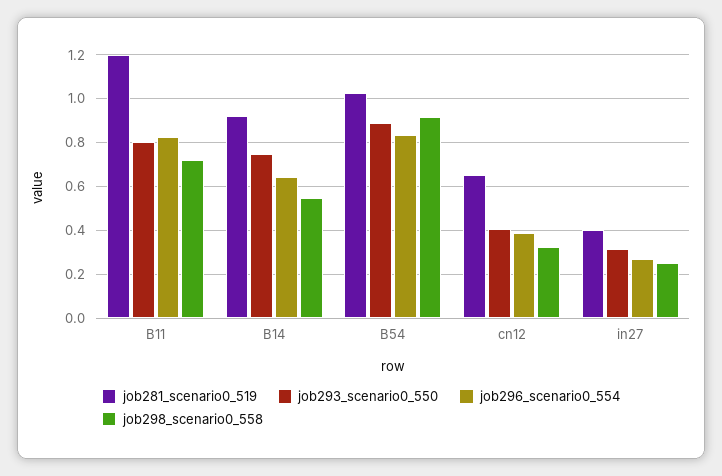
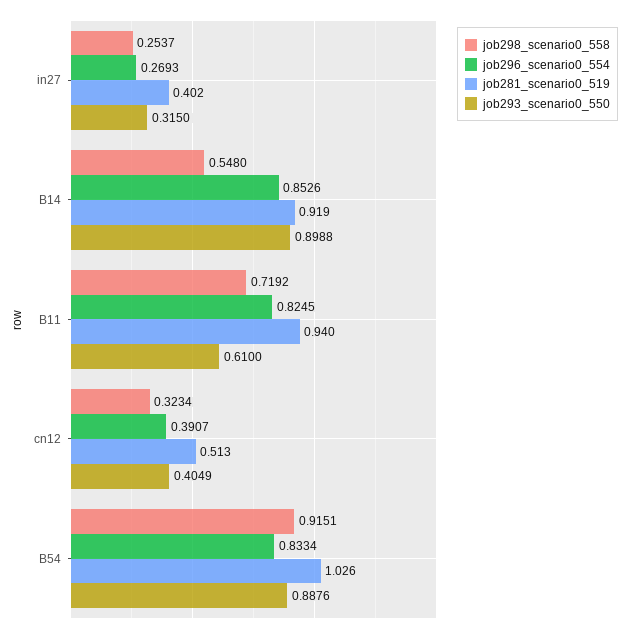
  {
    "job281_scenario0_519": {
-     "B11": 1.2,
+     "B11": 0.94,
      "B14": 0.919,
      "B54": 1.026,
-     "cn12": 0.65,
+     "cn12": 0.513,
      "in27": 0.402
    },
    "job293_scenario0_550": {
-     "B11": 0.8,
+     "B11": 0.61,
-     "B14": 0.75,
+     "B14": 0.8988,
      "B54": 0.8876,
      "cn12": 0.4049,
      "in27": 0.315
    },
    "job296_scenario0_554": {
      "B11": 0.8245,
-     "B14": 0.65,
+     "B14": 0.8526,
      "B54": 0.8334,
      "cn12": 0.3907,
      "in27": 0.2693
    },
    "job298_scenario0_558": {
      "B11": 0.7192,
      "B14": 0.548,
      "B54": 0.9151,
      "cn12": 0.3234,
      "in27": 0.2537
    }
  }

